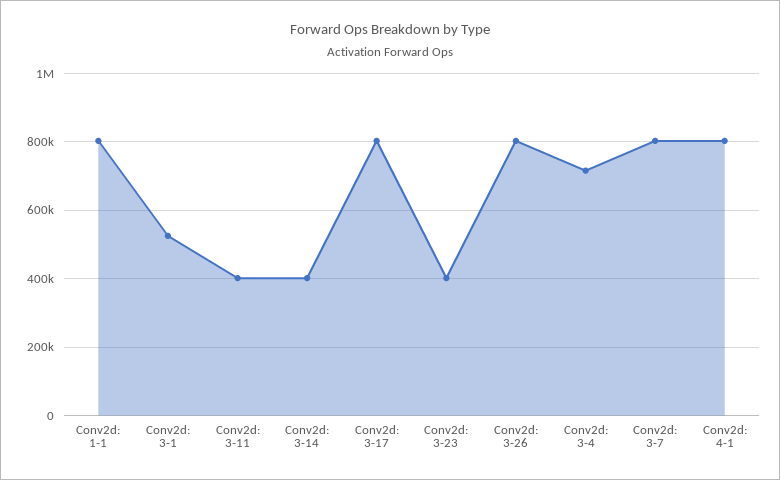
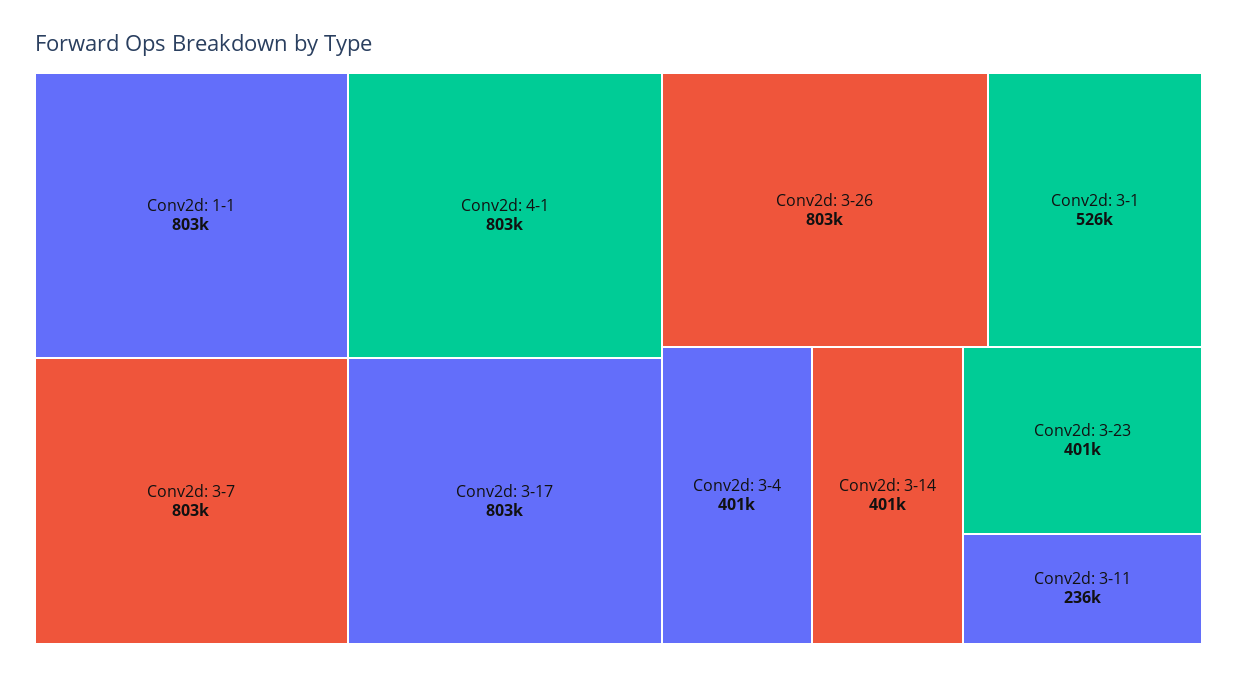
  {
    "Conv2d: 1-1": 803000,
    "Conv2d: 3-1": 526000,
-   "Conv2d: 3-11": 400000,
+   "Conv2d: 3-11": 236000,
    "Conv2d: 3-14": 401000,
    "Conv2d: 3-17": 803000,
    "Conv2d: 3-23": 401000,
    "Conv2d: 3-26": 803000,
-   "Conv2d: 3-4": 720000,
+   "Conv2d: 3-4": 401000,
    "Conv2d: 3-7": 803000,
    "Conv2d: 4-1": 803000
  }

